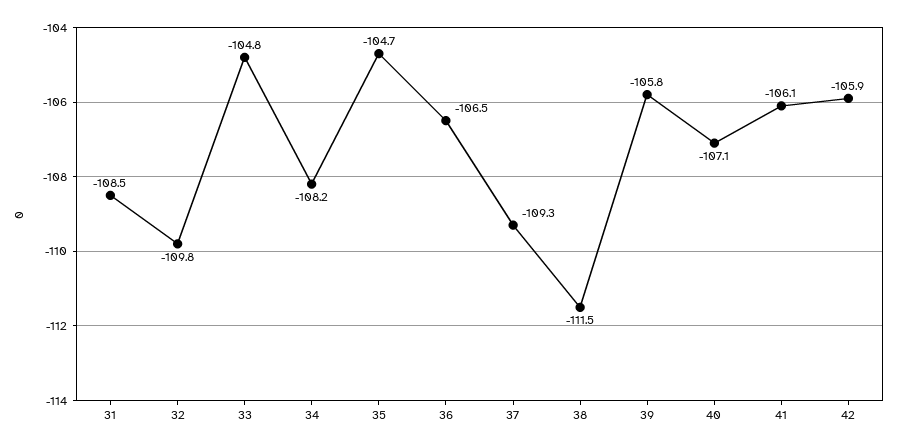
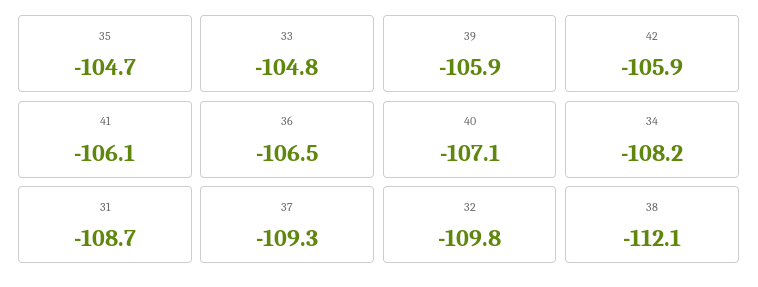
  {
-   "31": -108.5,
+   "31": -108.7,
    "32": -109.8,
    "33": -104.8,
    "34": -108.2,
    "35": -104.7,
    "36": -106.5,
    "37": -109.3,
-   "38": -111.5,
+   "38": -112.1,
-   "39": -105.8,
+   "39": -105.9,
    "40": -107.1,
    "41": -106.1,
    "42": -105.9
  }

